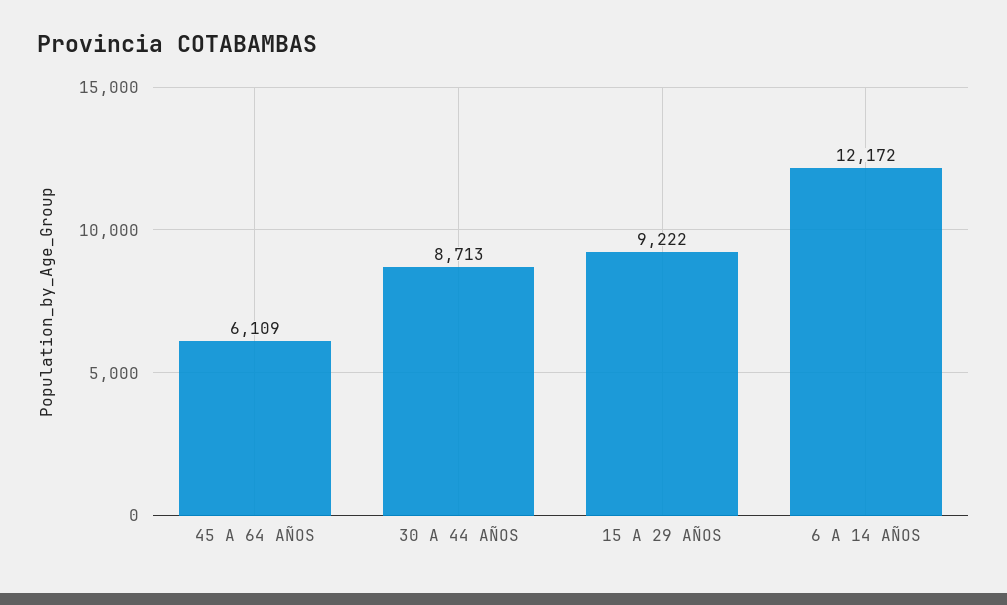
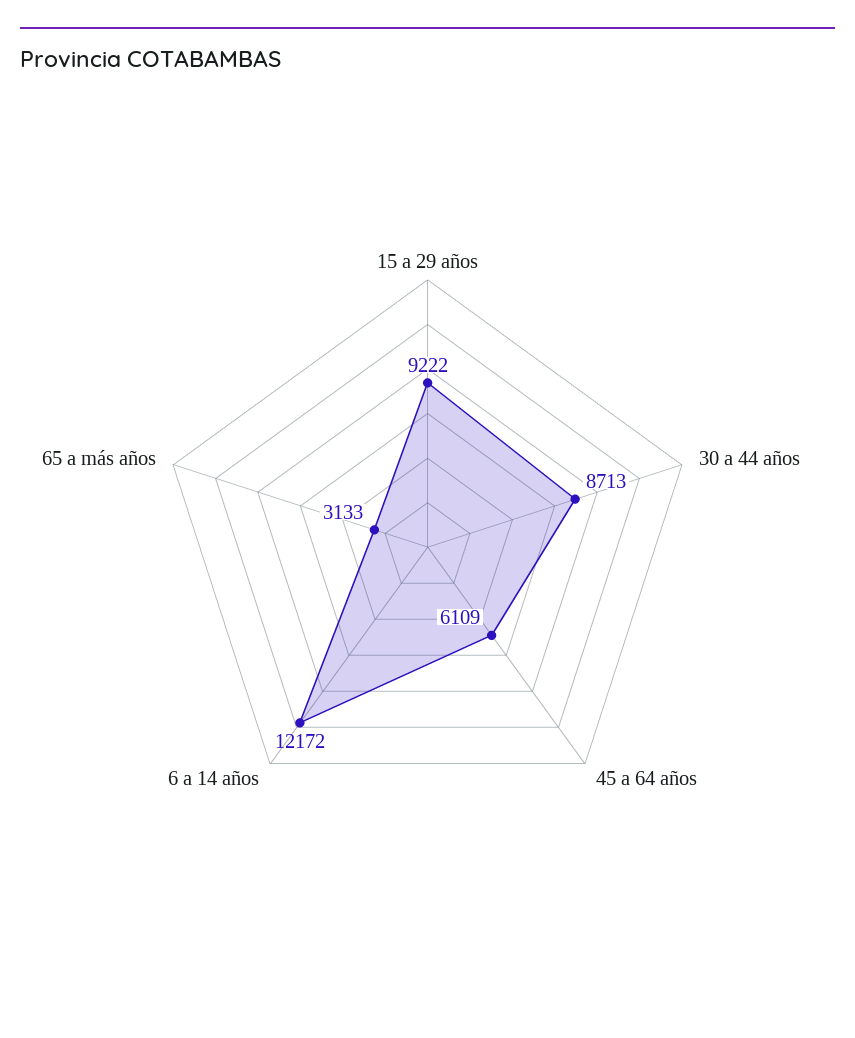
  {
    "45 A 64 AÑOS": 6109,
    "30 A 44 AÑOS": 8713,
    "15 A 29 AÑOS": 9222,
-   "6 A 14 AÑOS": 12172
+   "6 A 14 AÑOS": 12172,
+   "65 a más años": 3133
  }

